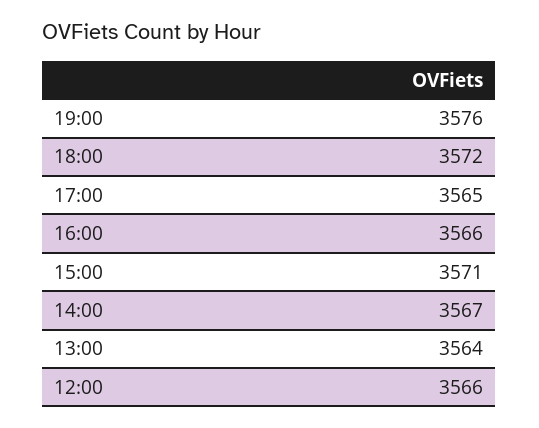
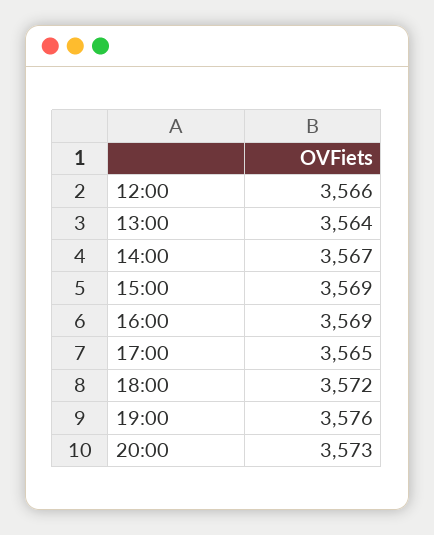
  {
    "19:00": 3576,
    "18:00": 3572,
    "17:00": 3565,
-   "16:00": 3566,
+   "16:00": 3569,
-   "15:00": 3571,
+   "15:00": 3569,
    "14:00": 3567,
    "13:00": 3564,
-   "12:00": 3566
+   "12:00": 3566,
+   "20:00": 3573
  }

